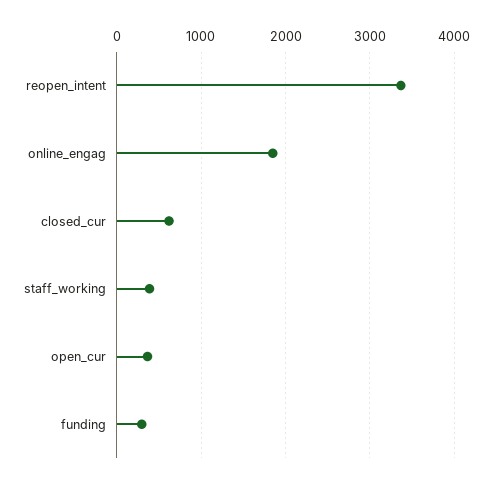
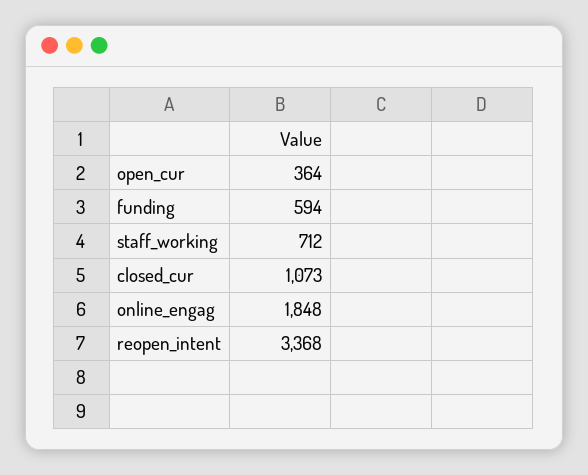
  {
    "reopen_intent": 3368,
    "online_engag": 1848,
-   "closed_cur": 600,
+   "closed_cur": 1073,
-   "staff_working": 400,
+   "staff_working": 712,
    "open_cur": 364,
-   "funding": 300
+   "funding": 594
  }

